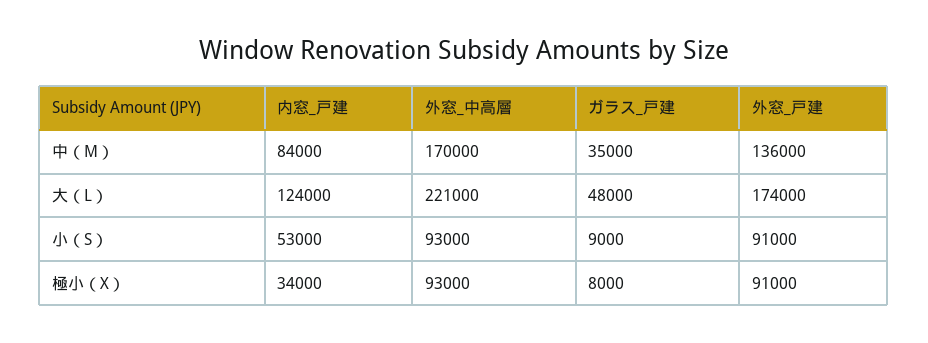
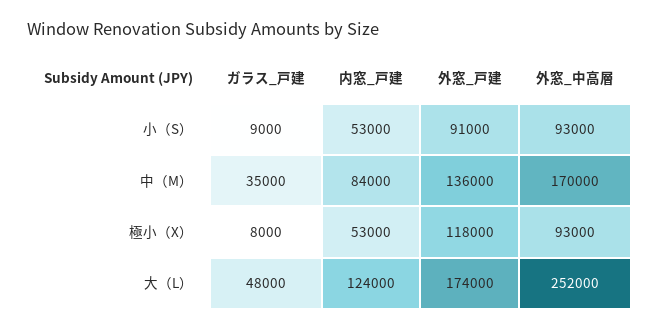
  {
    "内窓_戸建": {
      "中（M）": 84000,
      "大（L）": 124000,
      "小（S）": 53000,
-     "極小（X）": 34000
+     "極小（X）": 53000
    },
    "外窓_中高層": {
      "中（M）": 170000,
-     "大（L）": 221000,
+     "大（L）": 252000,
      "小（S）": 93000,
      "極小（X）": 93000
    },
    "ガラス_戸建": {
      "中（M）": 35000,
      "大（L）": 48000,
      "小（S）": 9000,
      "極小（X）": 8000
    },
    "外窓_戸建": {
      "中（M）": 136000,
      "大（L）": 174000,
      "小（S）": 91000,
-     "極小（X）": 91000
+     "極小（X）": 118000
    }
  }

